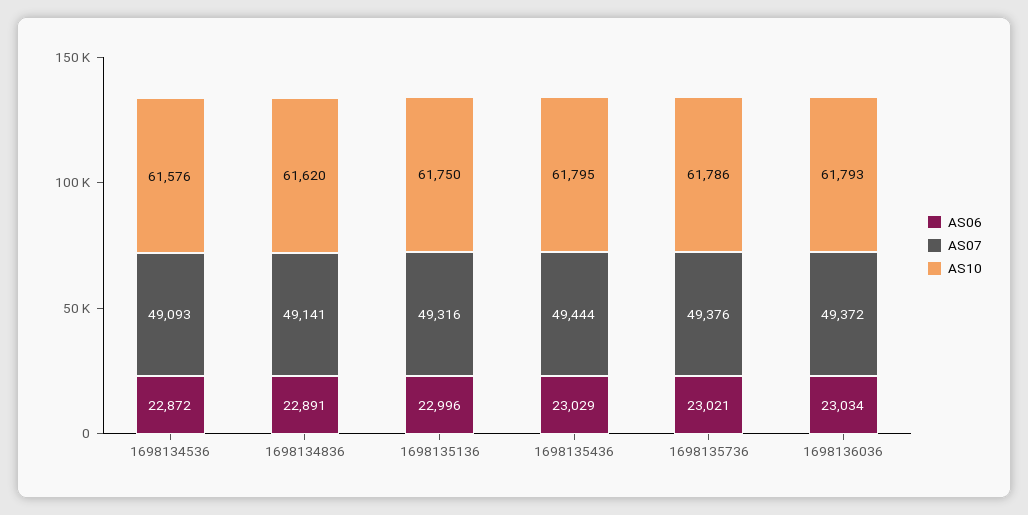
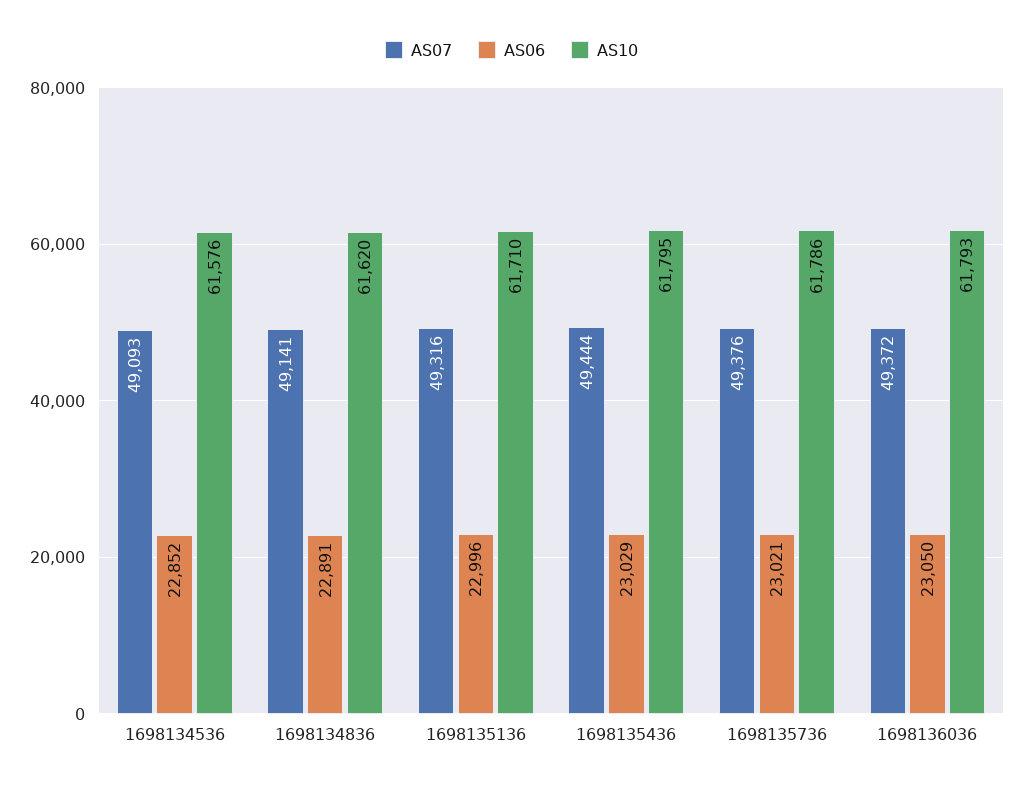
  {
    "AS06": {
-     "1698134536": 22872,
+     "1698134536": 22852,
      "1698134836": 22891,
      "1698135136": 22996,
      "1698135436": 23029,
      "1698135736": 23021,
-     "1698136036": 23034
+     "1698136036": 23050
    },
    "AS07": {
      "1698134536": 49093,
      "1698134836": 49141,
      "1698135136": 49316,
      "1698135436": 49444,
      "1698135736": 49376,
      "1698136036": 49372
    },
    "AS10": {
      "1698134536": 61576,
      "1698134836": 61620,
-     "1698135136": 61750,
+     "1698135136": 61710,
      "1698135436": 61795,
      "1698135736": 61786,
      "1698136036": 61793
    }
  }

